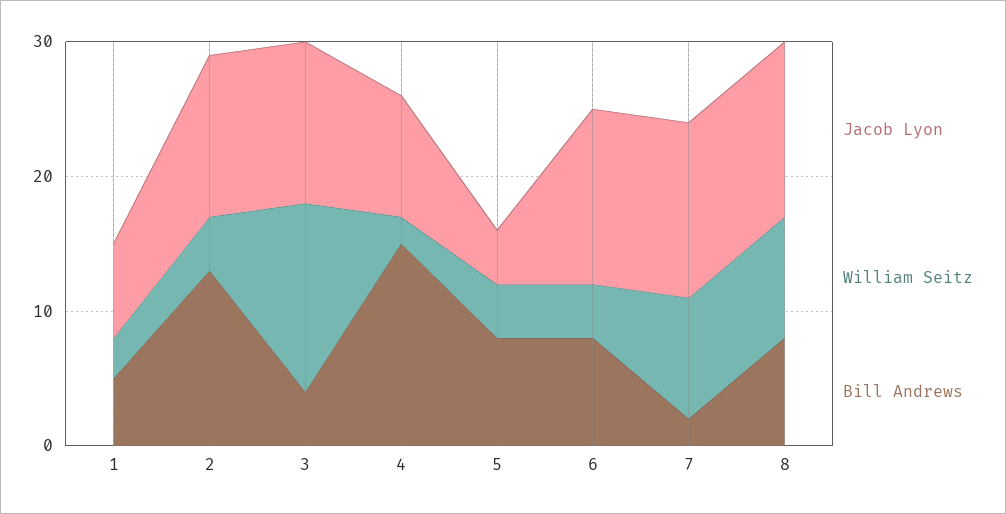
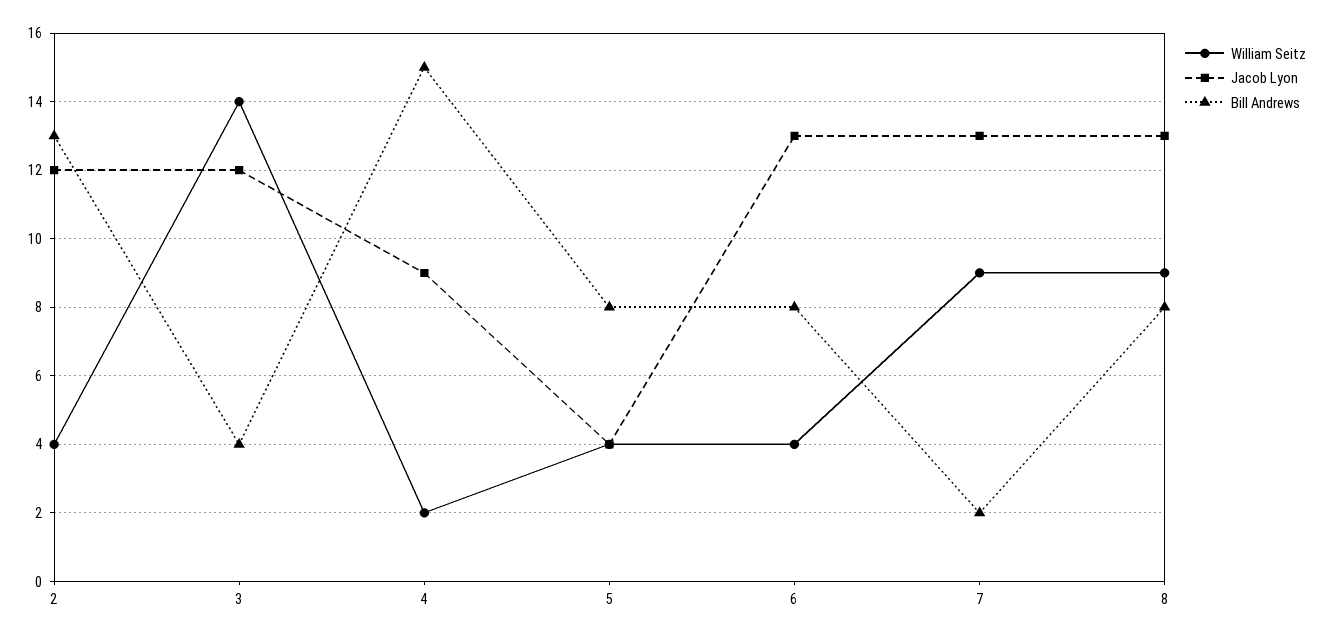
  {
    "Jacob Lyon": {
-     "1": 7,
      "2": 12,
      "3": 12,
      "4": 9,
      "5": 4,
      "6": 13,
      "7": 13,
      "8": 13
    },
    "William Seitz": {
-     "1": 3,
      "2": 4,
      "3": 14,
      "4": 2,
      "5": 4,
      "6": 4,
      "7": 9,
      "8": 9
    },
    "Bill Andrews": {
-     "1": 5,
      "2": 13,
      "3": 4,
      "4": 15,
      "5": 8,
      "6": 8,
      "7": 2,
      "8": 8
    }
  }

